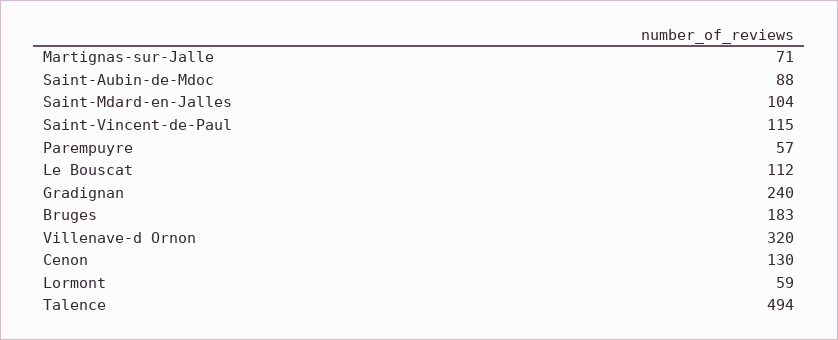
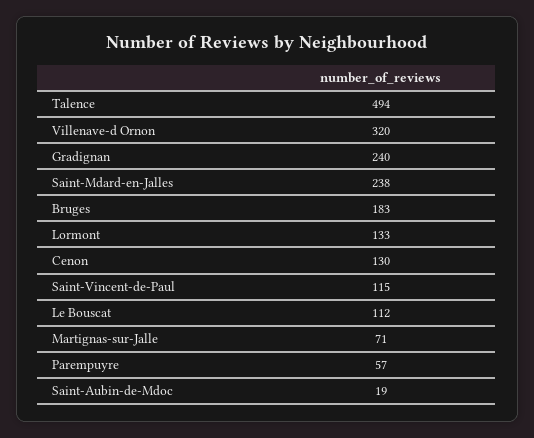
  {
    "Martignas-sur-Jalle": 71,
-   "Saint-Aubin-de-Mdoc": 88,
+   "Saint-Aubin-de-Mdoc": 19,
-   "Saint-Mdard-en-Jalles": 104,
+   "Saint-Mdard-en-Jalles": 238,
    "Saint-Vincent-de-Paul": 115,
    "Parempuyre": 57,
    "Le Bouscat": 112,
    "Gradignan": 240,
    "Bruges": 183,
    "Villenave-d Ornon": 320,
    "Cenon": 130,
-   "Lormont": 59,
+   "Lormont": 133,
    "Talence": 494
  }

